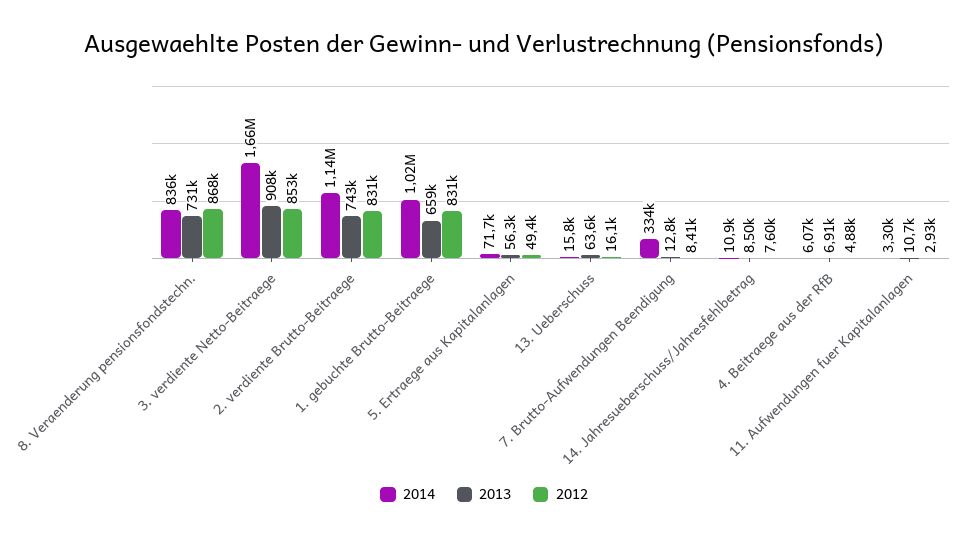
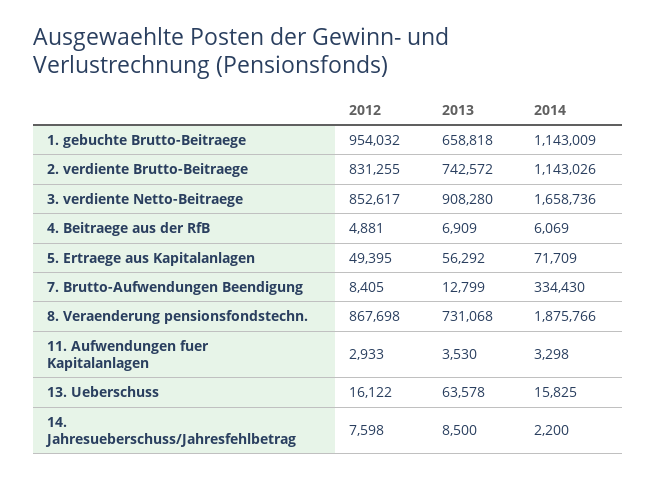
  {
    "2014": {
-     "8. Veraenderung pensionsfondstechn.": 836000,
+     "8. Veraenderung pensionsfondstechn.": 1875766,
      "3. verdiente Netto-Beitraege": 1658736,
      "2. verdiente Brutto-Beitraege": 1143026,
-     "1. gebuchte Brutto-Beitraege": 1020000,
+     "1. gebuchte Brutto-Beitraege": 1143009,
      "5. Ertraege aus Kapitalanlagen": 71709,
      "13. Ueberschuss": 15825,
      "7. Brutto-Aufwendungen Beendigung": 334430,
-     "14. Jahresueberschuss/Jahresfehlbetrag": 10900,
+     "14. Jahresueberschuss/Jahresfehlbetrag": 2200,
      "4. Beitraege aus der RfB": 6069,
      "11. Aufwendungen fuer Kapitalanlagen": 3298
    },
    "2013": {
      "8. Veraenderung pensionsfondstechn.": 731068,
      "3. verdiente Netto-Beitraege": 908280,
      "2. verdiente Brutto-Beitraege": 742572,
      "1. gebuchte Brutto-Beitraege": 658818,
      "5. Ertraege aus Kapitalanlagen": 56292,
      "13. Ueberschuss": 63578,
      "7. Brutto-Aufwendungen Beendigung": 12799,
      "14. Jahresueberschuss/Jahresfehlbetrag": 8500,
      "4. Beitraege aus der RfB": 6909,
-     "11. Aufwendungen fuer Kapitalanlagen": 10700
+     "11. Aufwendungen fuer Kapitalanlagen": 3530
    },
    "2012": {
      "8. Veraenderung pensionsfondstechn.": 867698,
      "3. verdiente Netto-Beitraege": 852617,
      "2. verdiente Brutto-Beitraege": 831255,
-     "1. gebuchte Brutto-Beitraege": 831000,
+     "1. gebuchte Brutto-Beitraege": 954032,
      "5. Ertraege aus Kapitalanlagen": 49395,
      "13. Ueberschuss": 16122,
      "7. Brutto-Aufwendungen Beendigung": 8405,
      "14. Jahresueberschuss/Jahresfehlbetrag": 7598,
      "4. Beitraege aus der RfB": 4881,
      "11. Aufwendungen fuer Kapitalanlagen": 2933
    }
  }

